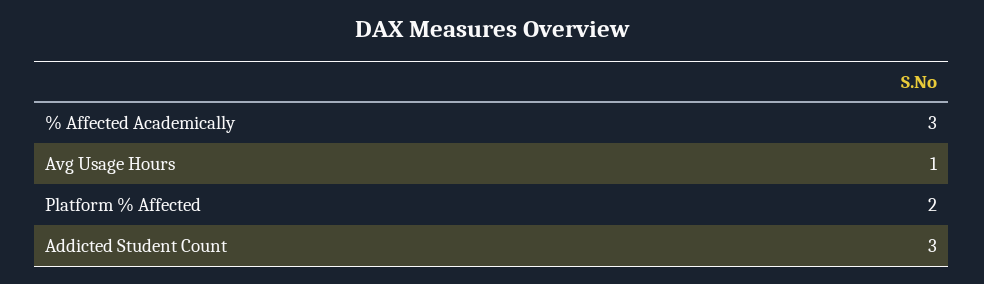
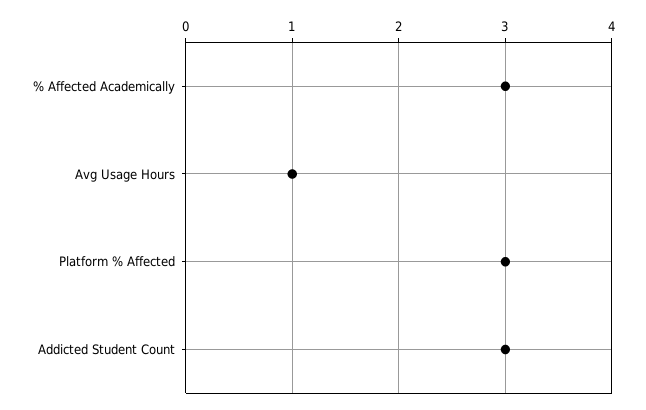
  {
    "% Affected Academically": 3,
    "Avg Usage Hours": 1,
-   "Platform % Affected": 2,
+   "Platform % Affected": 3,
    "Addicted Student Count": 3
  }

